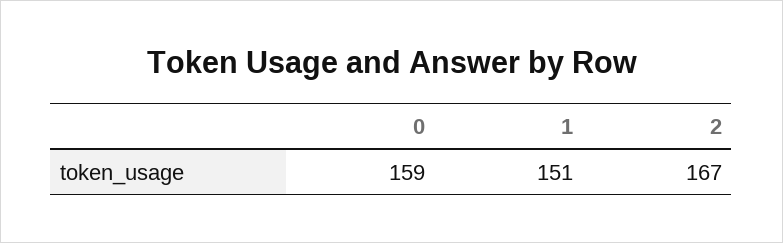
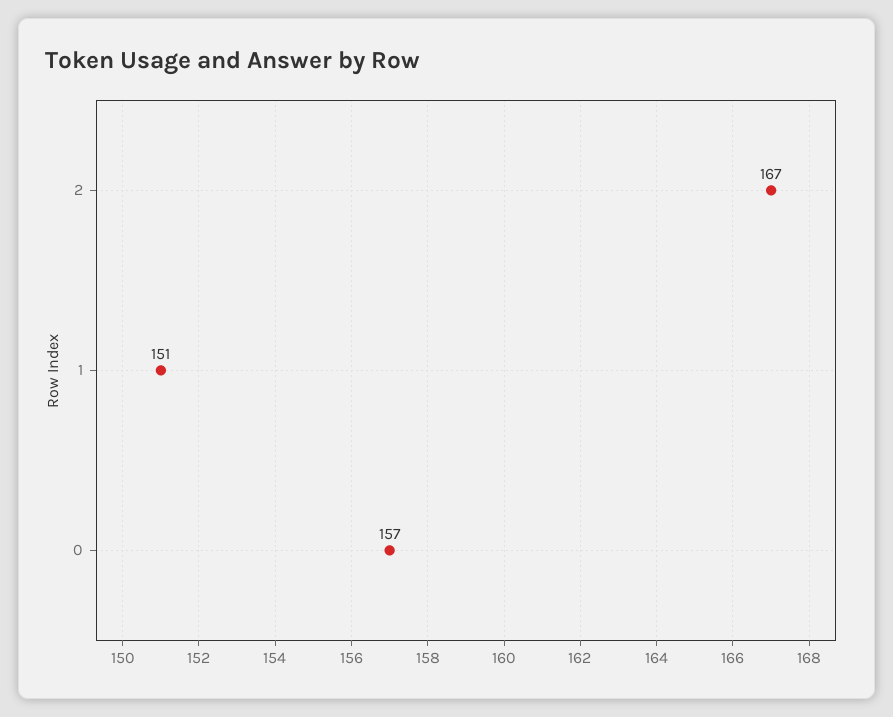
  {
-   "0": 159,
+   "0": 157,
    "1": 151,
    "2": 167
  }

